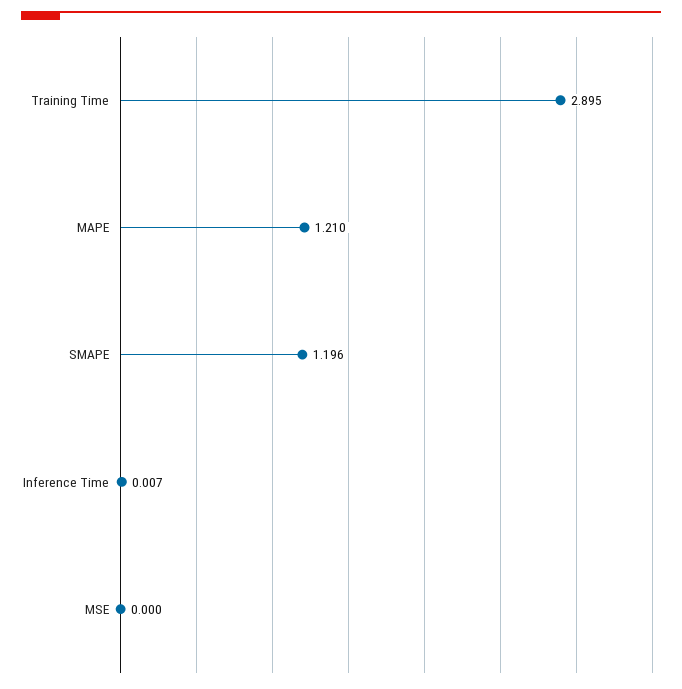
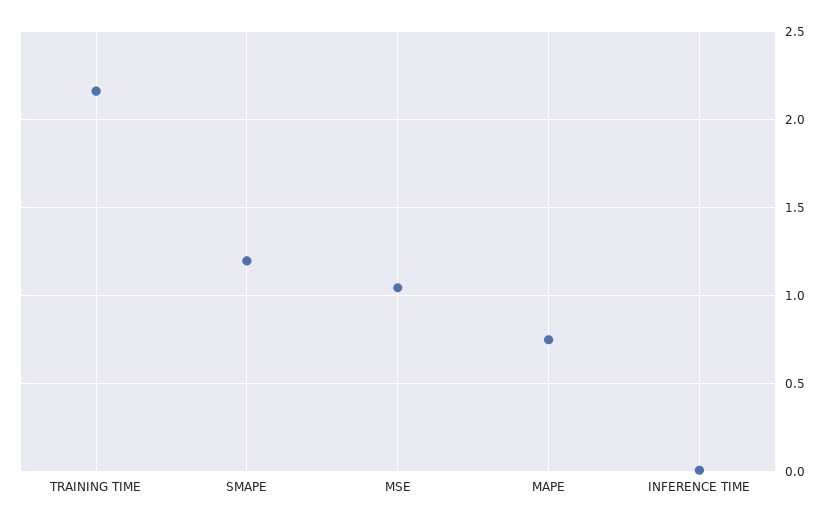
  {
-   "Training Time": 2.895,
+   "Training Time": 2.15,
-   "MAPE": 1.21,
+   "MAPE": 0.75,
    "SMAPE": 1.196,
    "Inference Time": 0.007,
-   "MSE": 0
+   "MSE": 1.05
  }

